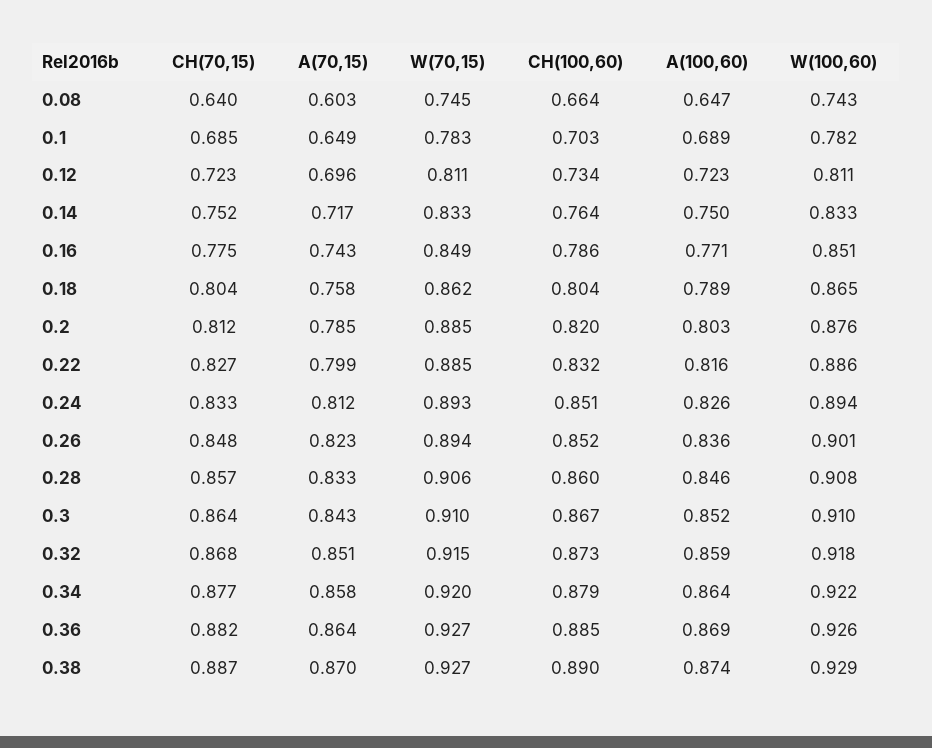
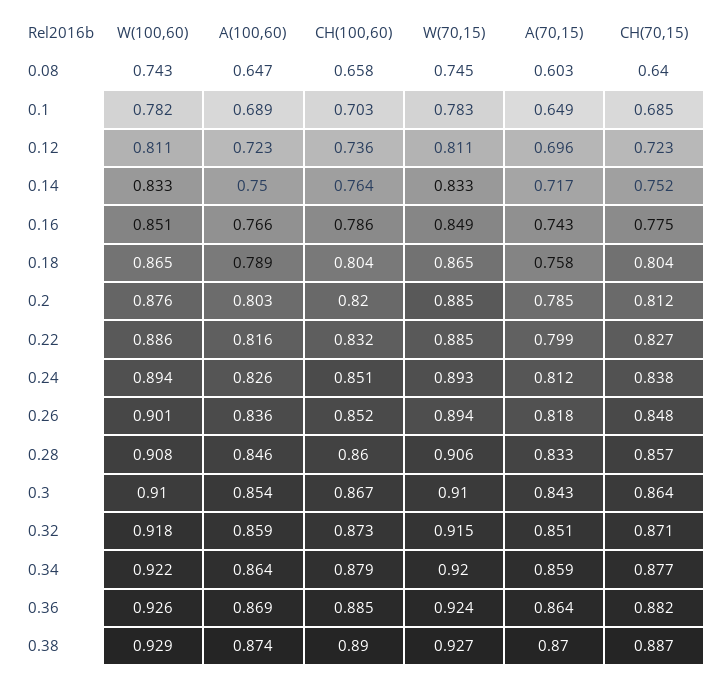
  {
    "CH(70,15)": {
      "0.08": 0.64,
      "0.1": 0.685,
      "0.12": 0.723,
      "0.14": 0.752,
      "0.16": 0.775,
      "0.18": 0.804,
      "0.2": 0.812,
      "0.22": 0.827,
-     "0.24": 0.833,
+     "0.24": 0.838,
      "0.26": 0.848,
      "0.28": 0.857,
      "0.3": 0.864,
-     "0.32": 0.868,
+     "0.32": 0.871,
      "0.34": 0.877,
      "0.36": 0.882,
      "0.38": 0.887
    },
    "A(70,15)": {
      "0.08": 0.603,
      "0.1": 0.649,
      "0.12": 0.696,
      "0.14": 0.717,
      "0.16": 0.743,
      "0.18": 0.758,
      "0.2": 0.785,
      "0.22": 0.799,
      "0.24": 0.812,
-     "0.26": 0.823,
+     "0.26": 0.818,
      "0.28": 0.833,
      "0.3": 0.843,
      "0.32": 0.851,
-     "0.34": 0.858,
+     "0.34": 0.859,
      "0.36": 0.864,
      "0.38": 0.87
    },
    "W(70,15)": {
      "0.08": 0.745,
      "0.1": 0.783,
      "0.12": 0.811,
      "0.14": 0.833,
      "0.16": 0.849,
-     "0.18": 0.862,
+     "0.18": 0.865,
      "0.2": 0.885,
      "0.22": 0.885,
      "0.24": 0.893,
      "0.26": 0.894,
      "0.28": 0.906,
      "0.3": 0.91,
      "0.32": 0.915,
      "0.34": 0.92,
-     "0.36": 0.927,
+     "0.36": 0.924,
      "0.38": 0.927
    },
    "CH(100,60)": {
-     "0.08": 0.664,
+     "0.08": 0.658,
      "0.1": 0.703,
-     "0.12": 0.734,
+     "0.12": 0.736,
      "0.14": 0.764,
      "0.16": 0.786,
      "0.18": 0.804,
      "0.2": 0.82,
      "0.22": 0.832,
      "0.24": 0.851,
      "0.26": 0.852,
      "0.28": 0.86,
      "0.3": 0.867,
      "0.32": 0.873,
      "0.34": 0.879,
      "0.36": 0.885,
      "0.38": 0.89
    },
    "A(100,60)": {
      "0.08": 0.647,
      "0.1": 0.689,
      "0.12": 0.723,
      "0.14": 0.75,
-     "0.16": 0.771,
+     "0.16": 0.766,
      "0.18": 0.789,
      "0.2": 0.803,
      "0.22": 0.816,
      "0.24": 0.826,
      "0.26": 0.836,
      "0.28": 0.846,
-     "0.3": 0.852,
+     "0.3": 0.854,
      "0.32": 0.859,
      "0.34": 0.864,
      "0.36": 0.869,
      "0.38": 0.874
    },
    "W(100,60)": {
      "0.08": 0.743,
      "0.1": 0.782,
      "0.12": 0.811,
      "0.14": 0.833,
      "0.16": 0.851,
      "0.18": 0.865,
      "0.2": 0.876,
      "0.22": 0.886,
      "0.24": 0.894,
      "0.26": 0.901,
      "0.28": 0.908,
      "0.3": 0.91,
      "0.32": 0.918,
      "0.34": 0.922,
      "0.36": 0.926,
      "0.38": 0.929
    }
  }

